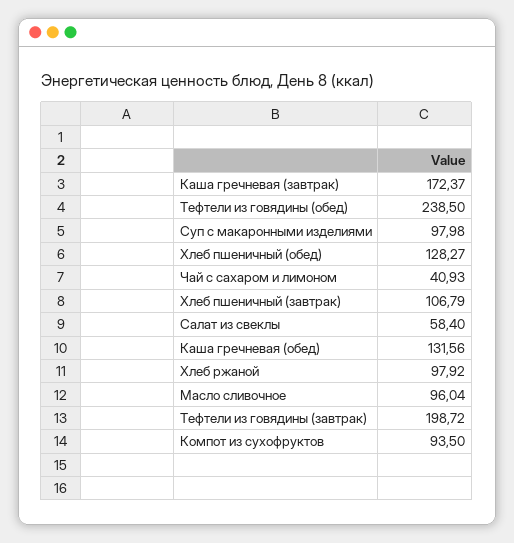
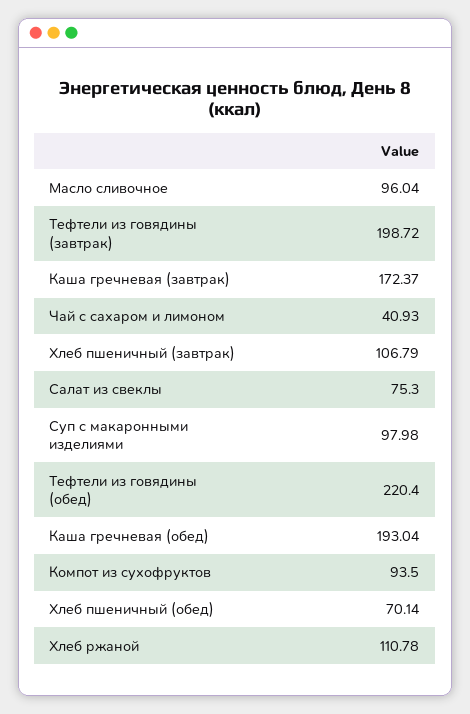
  {
    "Каша гречневая (завтрак)": 172.37,
-   "Тефтели из говядины (обед)": 238.5,
+   "Тефтели из говядины (обед)": 220.4,
    "Суп с макаронными изделиями": 97.98,
-   "Хлеб пшеничный (обед)": 128.27,
+   "Хлеб пшеничный (обед)": 70.14,
    "Чай с сахаром и лимоном": 40.93,
    "Хлеб пшеничный (завтрак)": 106.79,
-   "Салат из свеклы": 58.4,
+   "Салат из свеклы": 75.3,
-   "Каша гречневая (обед)": 131.56,
+   "Каша гречневая (обед)": 193.04,
-   "Хлеб ржаной": 97.92,
+   "Хлеб ржаной": 110.78,
    "Масло сливочное": 96.04,
    "Тефтели из говядины (завтрак)": 198.72,
    "Компот из сухофруктов": 93.5
  }

